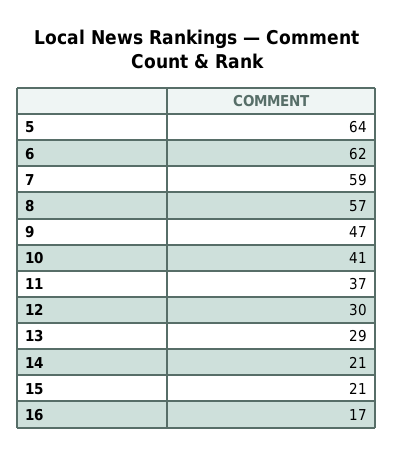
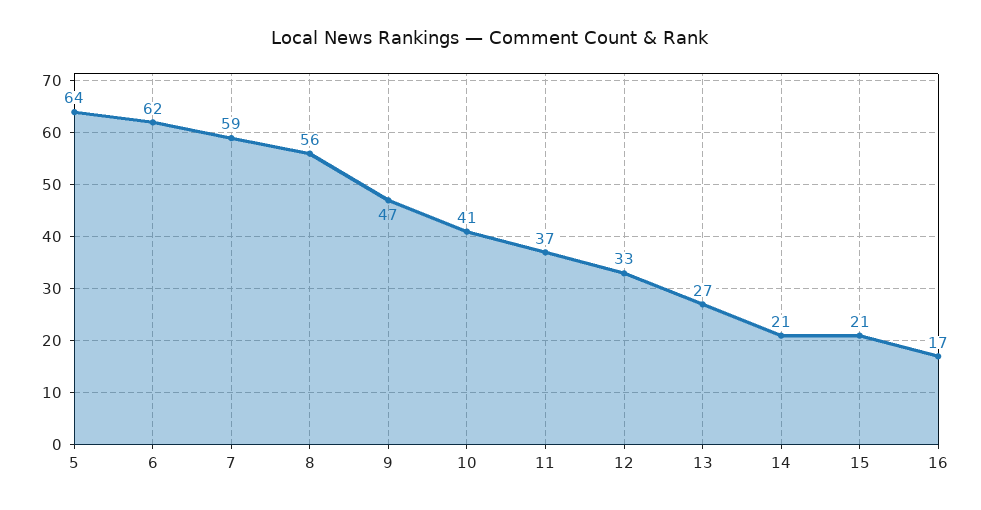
  {
    "5": 64,
    "6": 62,
    "7": 59,
-   "8": 57,
+   "8": 56,
    "9": 47,
    "10": 41,
    "11": 37,
-   "12": 30,
+   "12": 33,
-   "13": 29,
+   "13": 27,
    "14": 21,
    "15": 21,
    "16": 17
  }

